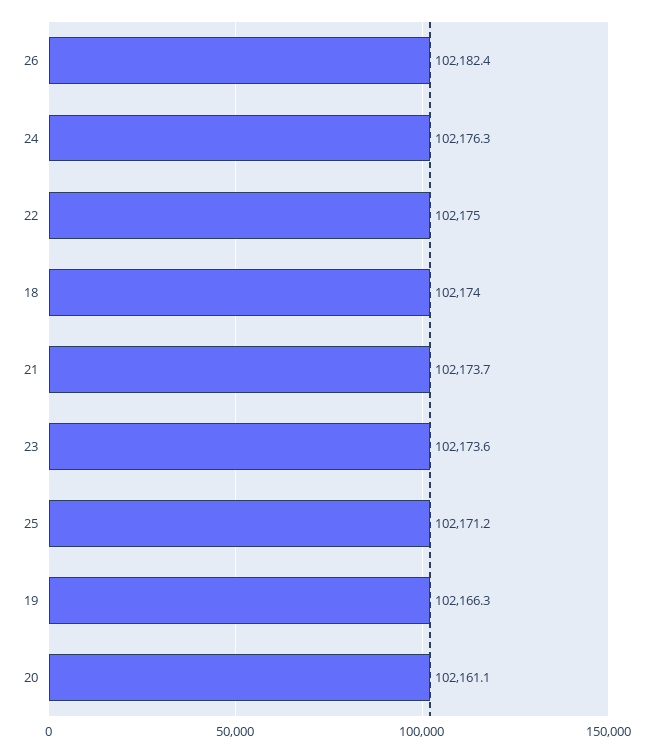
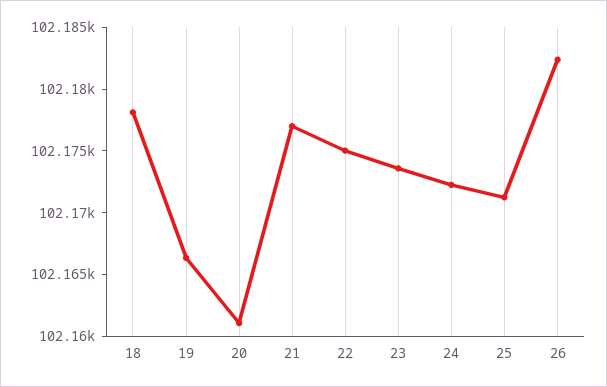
  {
    "26": 102182.4,
-   "24": 102176.3,
+   "24": 102172,
    "22": 102175,
-   "18": 102174,
+   "18": 102178,
-   "21": 102173.7,
+   "21": 102177,
    "23": 102173.6,
    "25": 102171.2,
    "19": 102166.3,
    "20": 102161.1
  }

